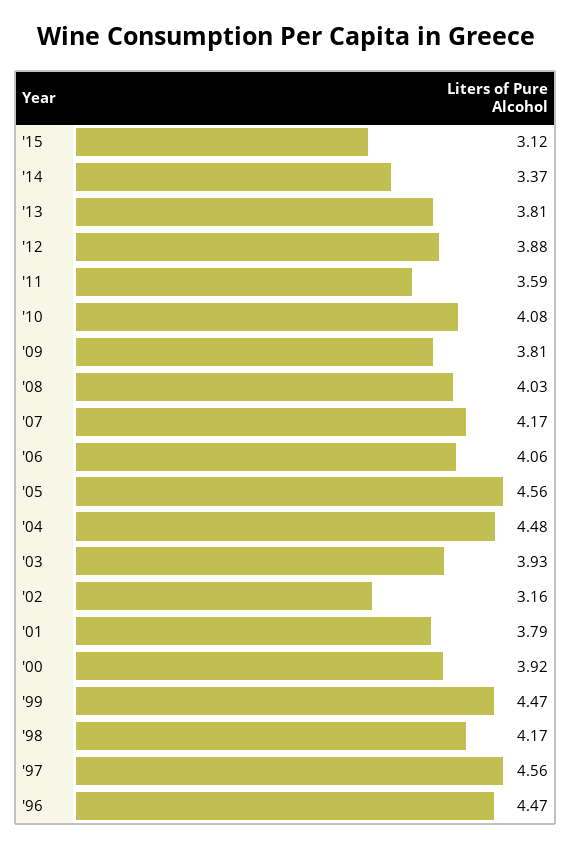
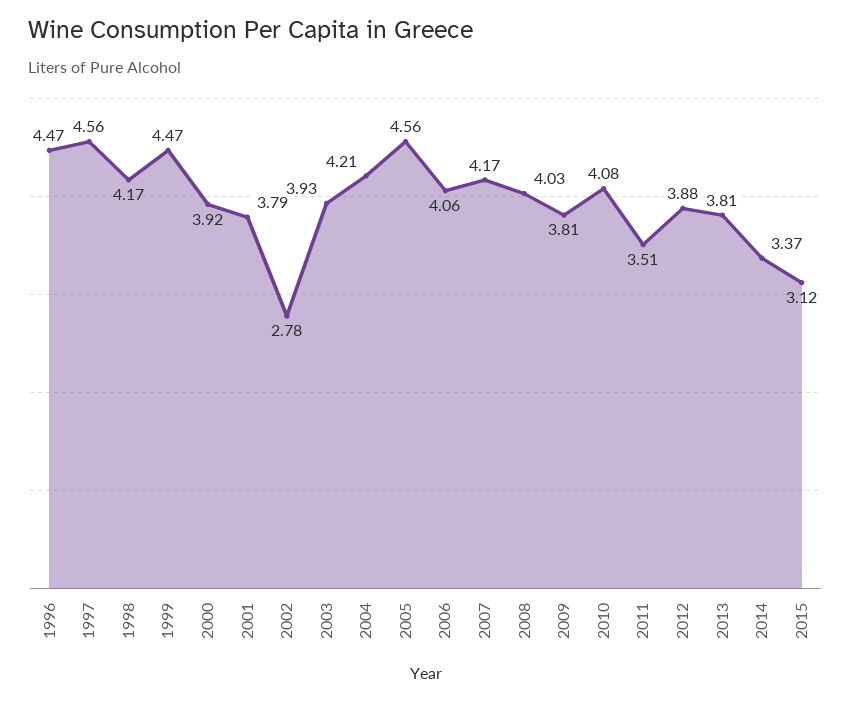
  {
    "'15": 3.12,
    "'14": 3.37,
    "'13": 3.81,
    "'12": 3.88,
-   "'11": 3.59,
+   "'11": 3.51,
    "'10": 4.08,
    "'09": 3.81,
    "'08": 4.03,
    "'07": 4.17,
    "'06": 4.06,
    "'05": 4.56,
-   "'04": 4.48,
+   "'04": 4.21,
    "'03": 3.93,
-   "'02": 3.16,
+   "'02": 2.78,
    "'01": 3.79,
    "'00": 3.92,
    "'99": 4.47,
    "'98": 4.17,
    "'97": 4.56,
    "'96": 4.47
  }

